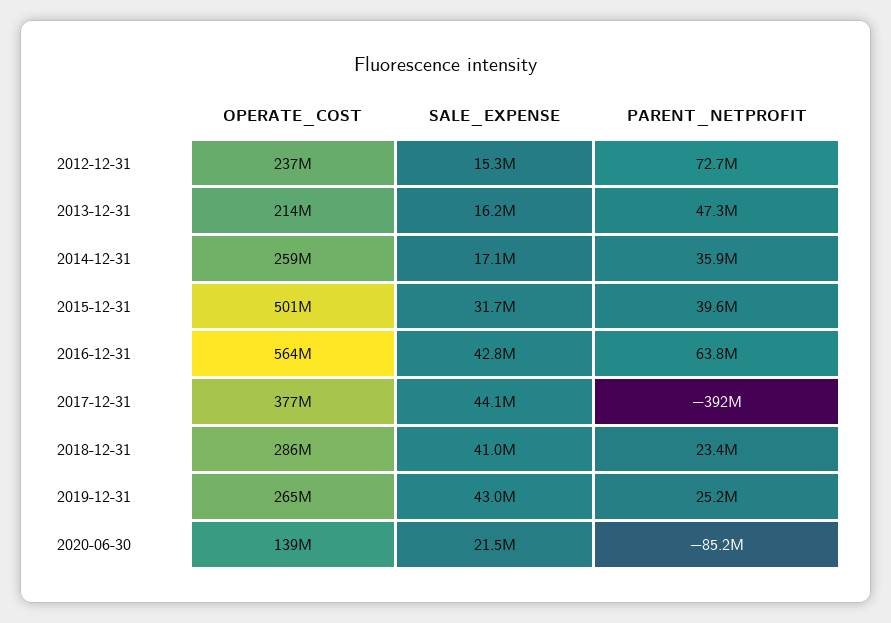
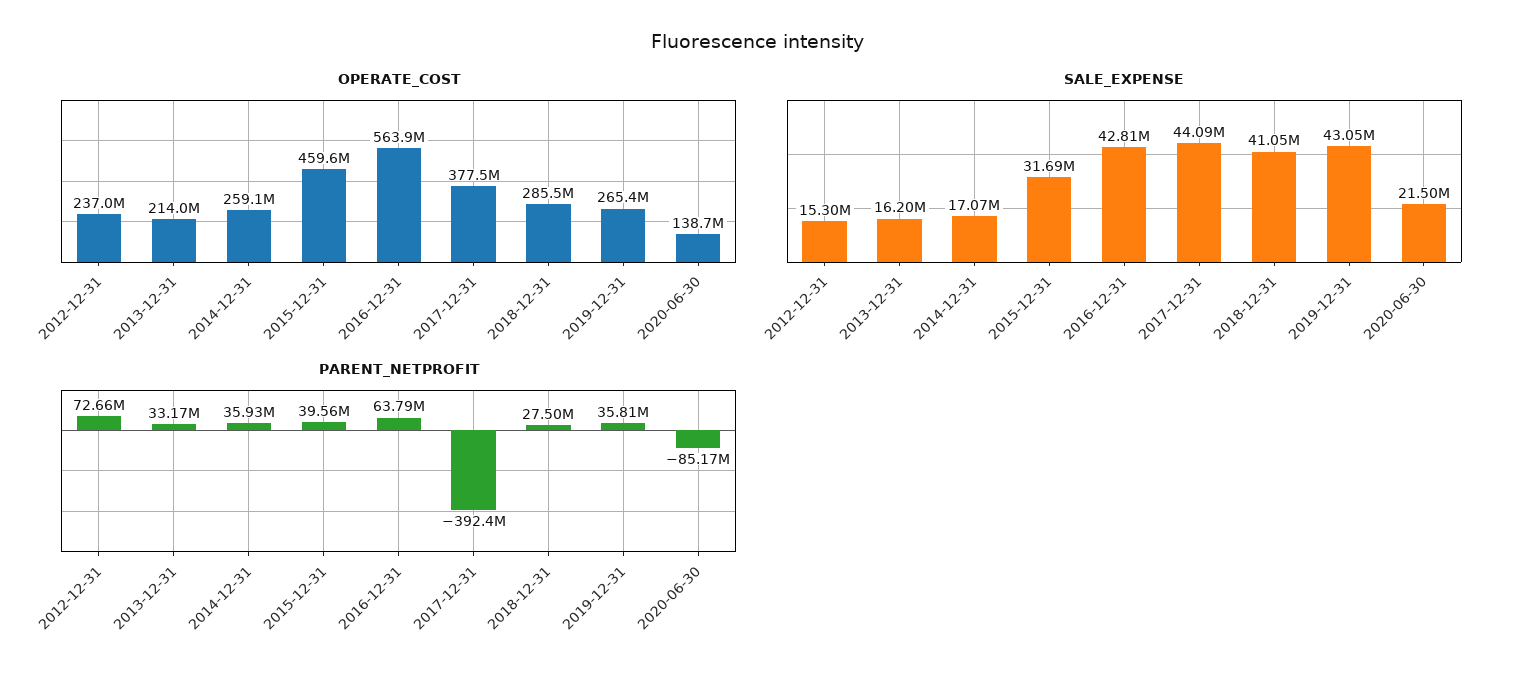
  {
    "OPERATE_COST": {
      "2012-12-31": 237000000,
      "2013-12-31": 214000000,
      "2014-12-31": 259100000,
-     "2015-12-31": 501000000,
+     "2015-12-31": 459600000,
      "2016-12-31": 563900000,
      "2017-12-31": 377500000,
      "2018-12-31": 285500000,
      "2019-12-31": 265400000,
      "2020-06-30": 138700000
    },
    "SALE_EXPENSE": {
      "2012-12-31": 15300000,
      "2013-12-31": 16200000,
      "2014-12-31": 17070000,
      "2015-12-31": 31690000,
      "2016-12-31": 42810000,
      "2017-12-31": 44090000,
      "2018-12-31": 41050000,
      "2019-12-31": 43050000,
      "2020-06-30": 21500000
    },
    "PARENT_NETPROFIT": {
      "2012-12-31": 72660000,
-     "2013-12-31": 47300000,
+     "2013-12-31": 33170000,
      "2014-12-31": 35930000,
      "2015-12-31": 39560000,
      "2016-12-31": 63790000,
      "2017-12-31": -392400000,
-     "2018-12-31": 23400000,
+     "2018-12-31": 27500000,
-     "2019-12-31": 25200000,
+     "2019-12-31": 35810000,
      "2020-06-30": -85170000
    }
  }

